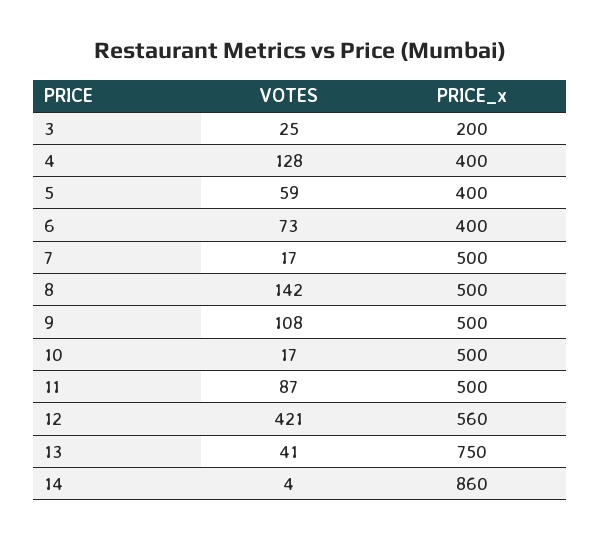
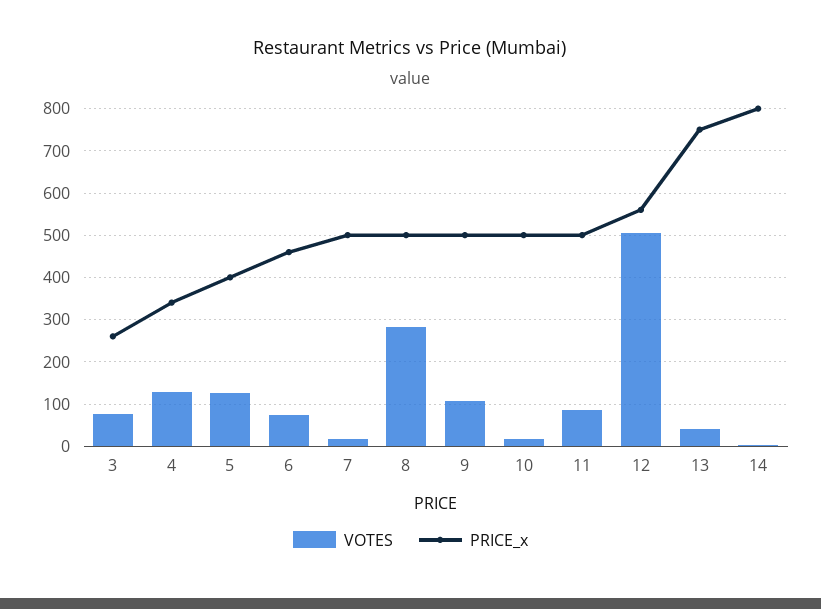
  {
    "VOTES": {
-     "3": 25,
+     "3": 80,
      "4": 128,
-     "5": 59,
+     "5": 120,
      "6": 73,
      "7": 17,
-     "8": 142,
+     "8": 280,
      "9": 108,
      "10": 17,
      "11": 87,
-     "12": 421,
+     "12": 500,
      "13": 41,
      "14": 4
    },
    "PRICE_x": {
-     "3": 200,
+     "3": 260,
-     "4": 400,
+     "4": 340,
      "5": 400,
-     "6": 400,
+     "6": 460,
      "7": 500,
      "8": 500,
      "9": 500,
      "10": 500,
      "11": 500,
      "12": 560,
      "13": 750,
-     "14": 860
+     "14": 800
    }
  }

